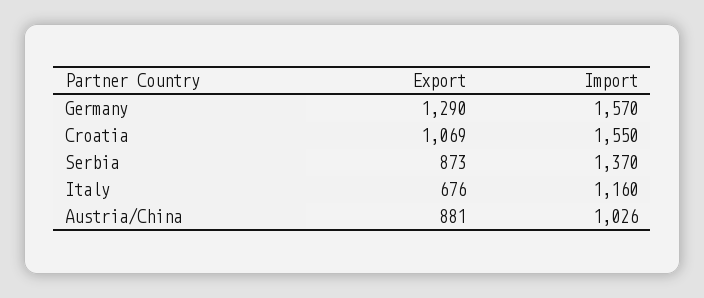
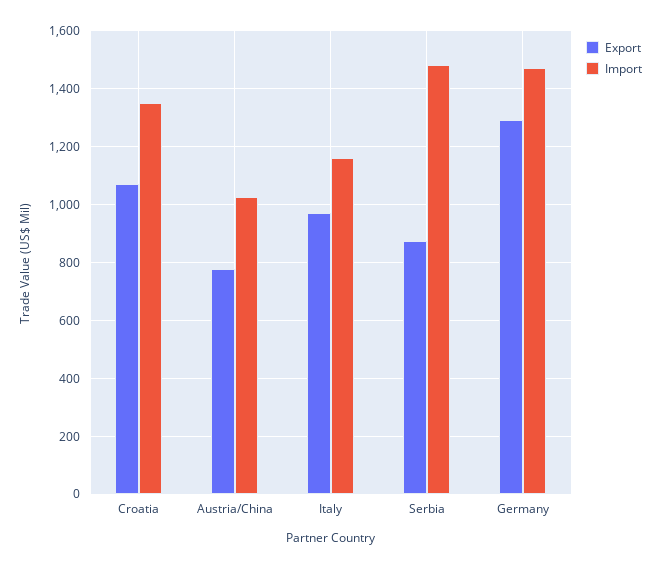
  {
    "Export": {
      "Germany": 1290,
      "Croatia": 1069,
      "Serbia": 873,
-     "Italy": 676,
+     "Italy": 975,
-     "Austria/China": 881
+     "Austria/China": 775
    },
    "Import": {
-     "Germany": 1570,
+     "Germany": 1475,
-     "Croatia": 1550,
+     "Croatia": 1350,
-     "Serbia": 1370,
+     "Serbia": 1475,
      "Italy": 1160,
      "Austria/China": 1026
    }
  }

